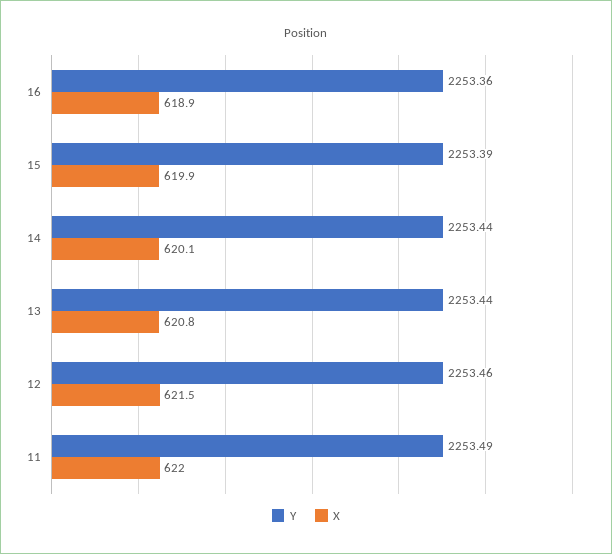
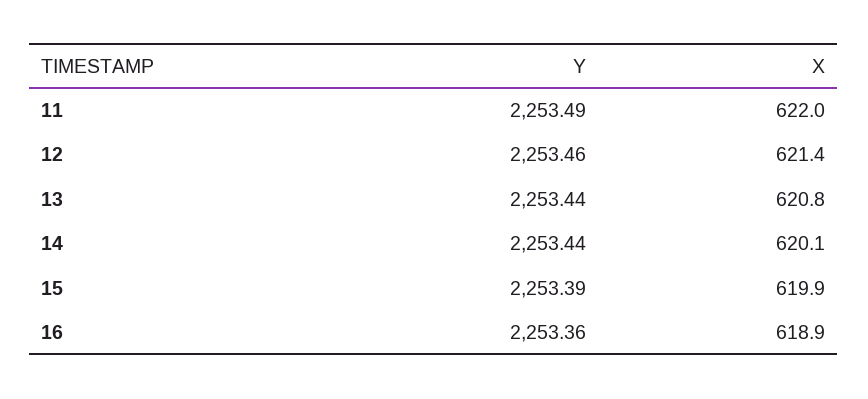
  {
    "Y": {
      "16": 2253.36,
      "15": 2253.39,
      "14": 2253.44,
      "13": 2253.44,
      "12": 2253.46,
      "11": 2253.49
    },
    "X": {
      "16": 618.9,
      "15": 619.9,
      "14": 620.1,
      "13": 620.8,
-     "12": 621.5,
+     "12": 621.4,
      "11": 622
    }
  }

